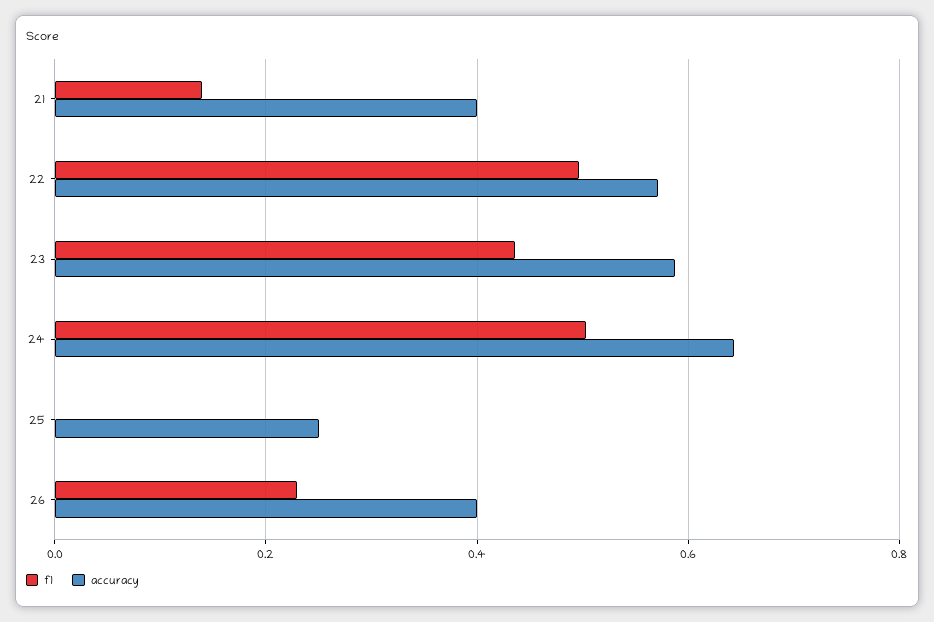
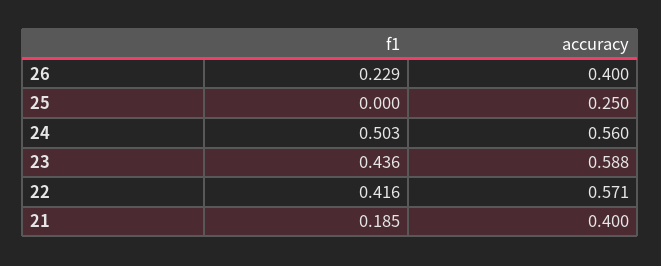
  {
    "f1": {
-     "21": 0.14,
+     "21": 0.185,
-     "22": 0.5,
+     "22": 0.416,
      "23": 0.436,
      "24": 0.503,
      "25": 0,
      "26": 0.229
    },
    "accuracy": {
      "21": 0.4,
      "22": 0.571,
      "23": 0.588,
-     "24": 0.64,
+     "24": 0.56,
      "25": 0.25,
      "26": 0.4
    }
  }

